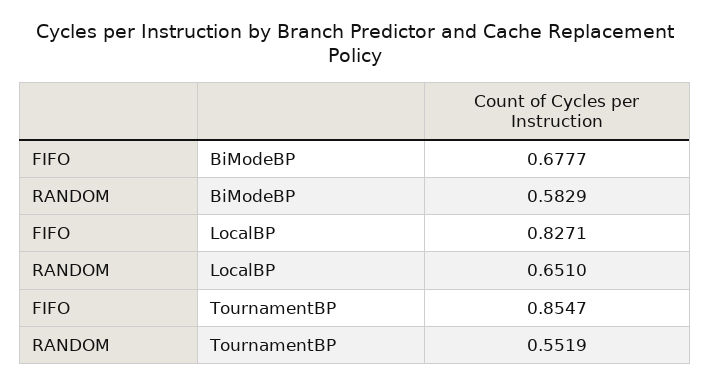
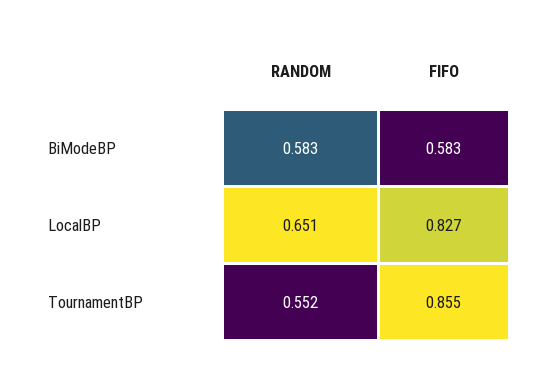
  {
    "FIFO": {
-     "BiModeBP": 0.6777,
+     "BiModeBP": 0.583,
      "LocalBP": 0.8271,
      "TournamentBP": 0.8547
    },
    "RANDOM": {
      "BiModeBP": 0.5829,
      "LocalBP": 0.651,
      "TournamentBP": 0.5519
    }
  }

